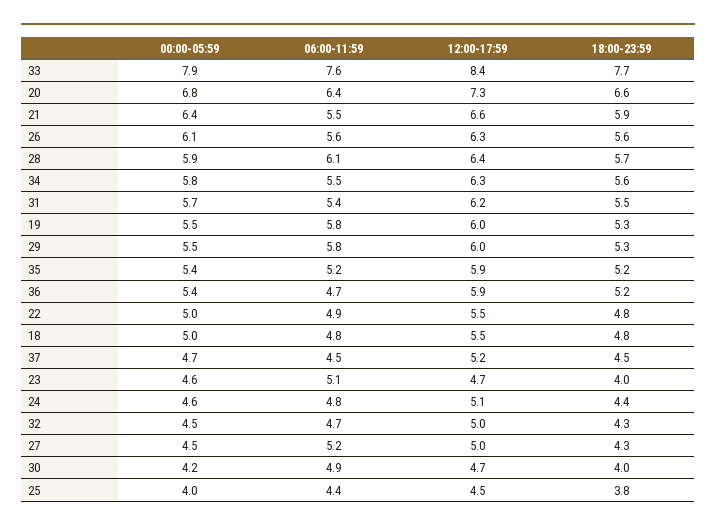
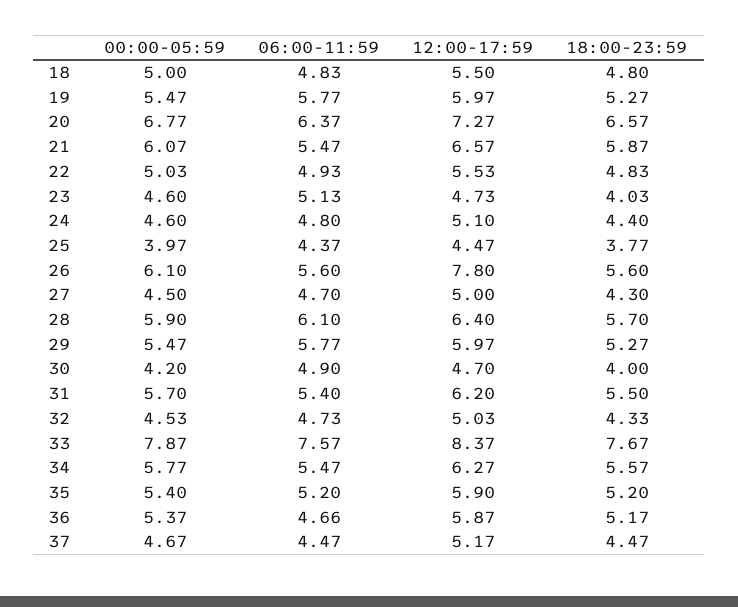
  {
    "00:00-05:59": {
      "33": 7.87,
      "20": 6.77,
-     "21": 6.4,
+     "21": 6.07,
      "26": 6.1,
      "28": 5.9,
      "34": 5.77,
      "31": 5.7,
      "19": 5.47,
      "29": 5.47,
      "35": 5.4,
      "36": 5.37,
      "22": 5.03,
      "18": 5,
      "37": 4.67,
      "23": 4.6,
      "24": 4.6,
      "32": 4.53,
      "27": 4.5,
      "30": 4.2,
      "25": 3.97
    },
    "06:00-11:59": {
      "33": 7.57,
      "20": 6.37,
      "21": 5.47,
      "26": 5.6,
      "28": 6.1,
      "34": 5.47,
      "31": 5.4,
      "19": 5.77,
      "29": 5.77,
      "35": 5.2,
      "36": 4.66,
      "22": 4.93,
      "18": 4.83,
      "37": 4.47,
      "23": 5.13,
      "24": 4.8,
      "32": 4.73,
-     "27": 5.2,
+     "27": 4.7,
      "30": 4.9,
      "25": 4.37
    },
    "12:00-17:59": {
      "33": 8.37,
      "20": 7.27,
      "21": 6.57,
-     "26": 6.3,
+     "26": 7.8,
      "28": 6.4,
      "34": 6.27,
      "31": 6.2,
      "19": 5.97,
      "29": 5.97,
      "35": 5.9,
      "36": 5.87,
      "22": 5.53,
      "18": 5.5,
      "37": 5.17,
      "23": 4.73,
      "24": 5.1,
      "32": 5.03,
      "27": 5,
      "30": 4.7,
      "25": 4.47
    },
    "18:00-23:59": {
      "33": 7.67,
      "20": 6.57,
      "21": 5.87,
      "26": 5.6,
      "28": 5.7,
      "34": 5.57,
      "31": 5.5,
      "19": 5.27,
      "29": 5.27,
      "35": 5.2,
      "36": 5.17,
      "22": 4.83,
      "18": 4.8,
      "37": 4.47,
      "23": 4.03,
      "24": 4.4,
      "32": 4.33,
      "27": 4.3,
      "30": 4,
      "25": 3.77
    }
  }

